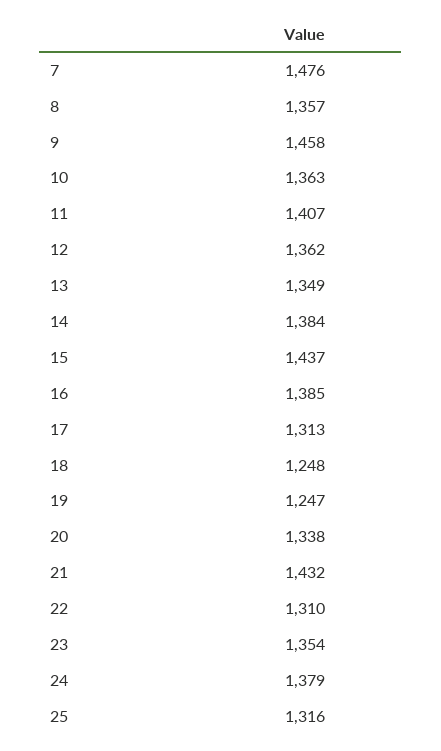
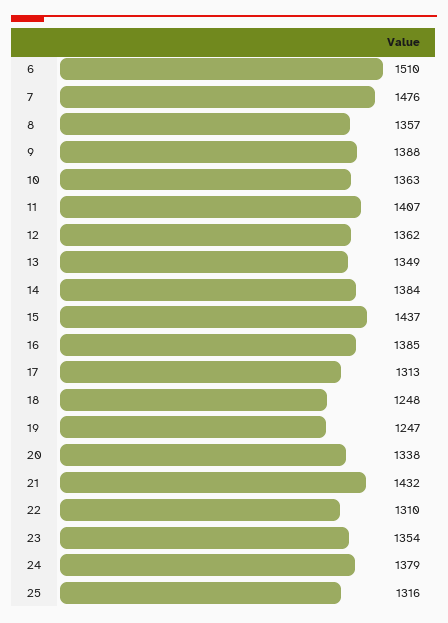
  {
    "7": 1476,
    "8": 1357,
-   "9": 1458,
+   "9": 1388,
    "10": 1363,
    "11": 1407,
    "12": 1362,
    "13": 1349,
    "14": 1384,
    "15": 1437,
    "16": 1385,
    "17": 1313,
    "18": 1248,
    "19": 1247,
    "20": 1338,
    "21": 1432,
    "22": 1310,
    "23": 1354,
    "24": 1379,
-   "25": 1316
+   "25": 1316,
+   "6": 1510
  }

